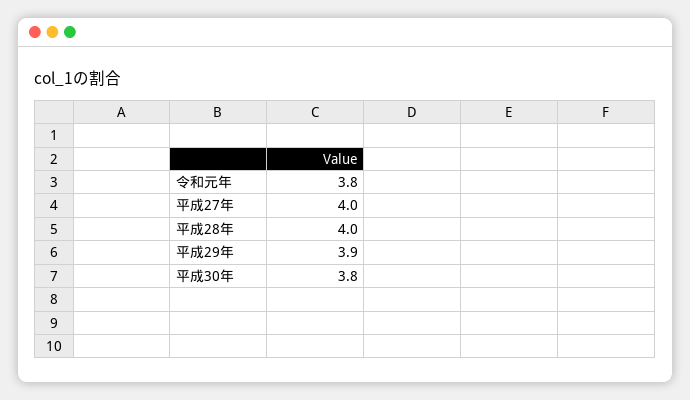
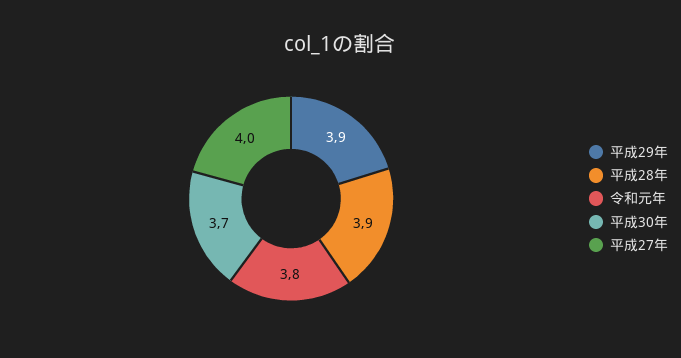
  {
    "令和元年": 3.8,
    "平成27年": 4,
-   "平成28年": 4,
+   "平成28年": 3.9,
    "平成29年": 3.9,
-   "平成30年": 3.8
+   "平成30年": 3.7
  }

